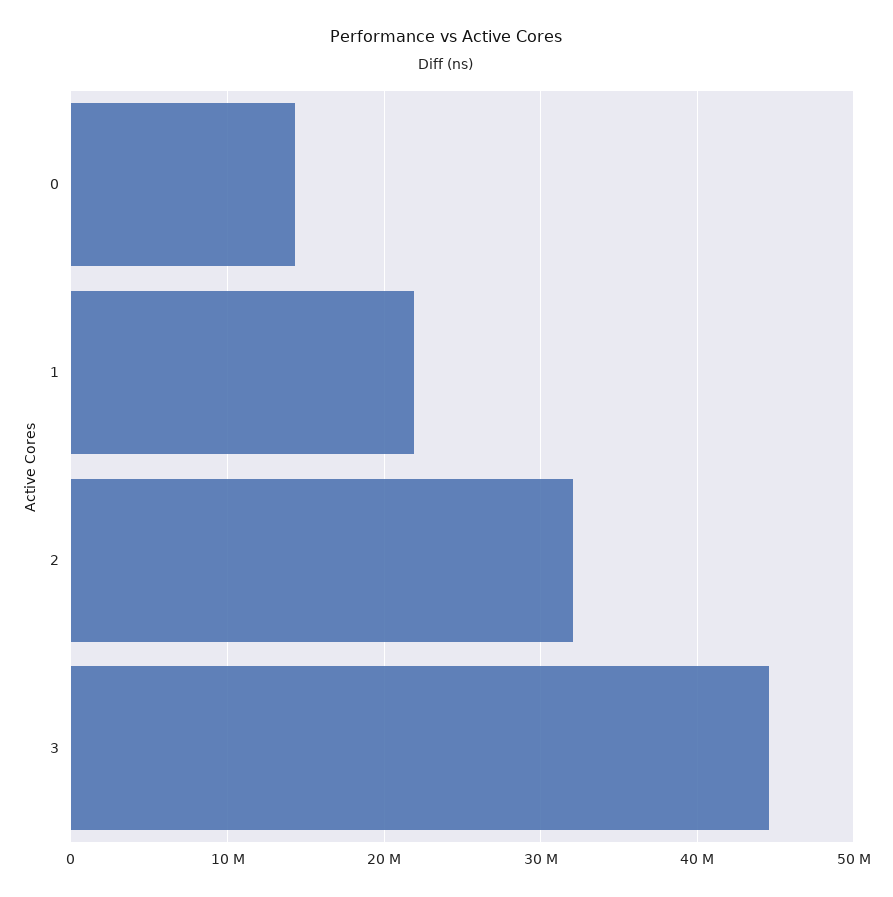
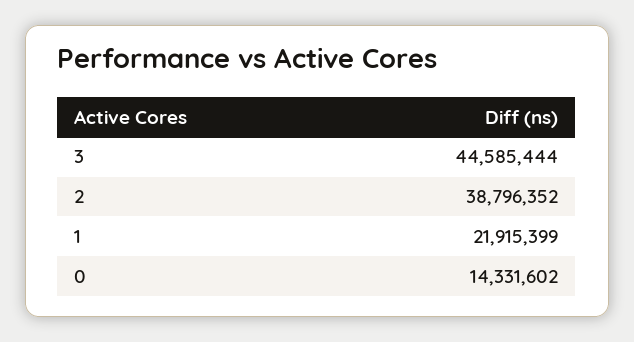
  {
    "0": 14331602,
    "1": 21915399,
-   "2": 32000000,
+   "2": 38796352,
    "3": 44585444
  }

